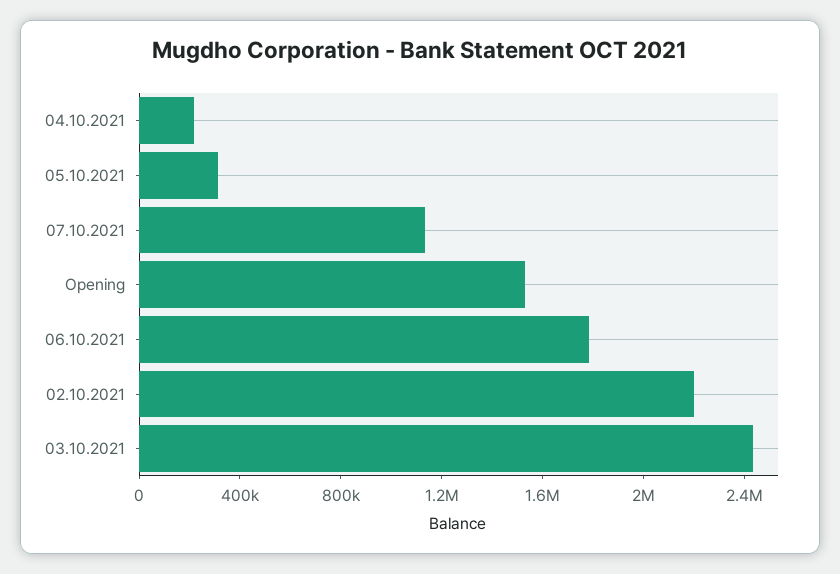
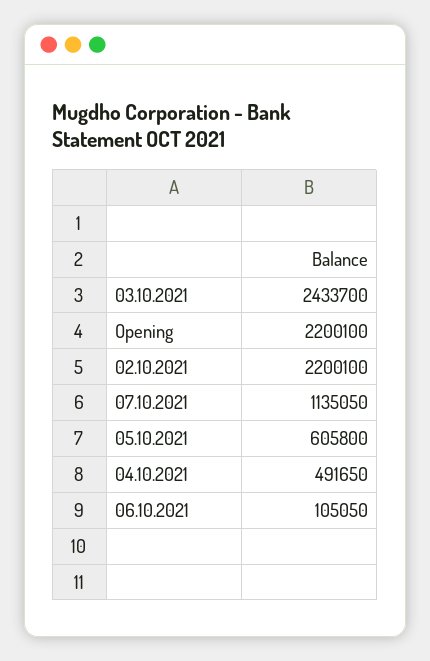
  {
-   "04.10.2021": 200000,
+   "04.10.2021": 491650,
-   "05.10.2021": 300000,
+   "05.10.2021": 605800,
    "07.10.2021": 1135050,
-   "Opening": 1500000,
+   "Opening": 2200100,
-   "06.10.2021": 1800000,
+   "06.10.2021": 105050,
    "02.10.2021": 2200100,
    "03.10.2021": 2433700
  }

